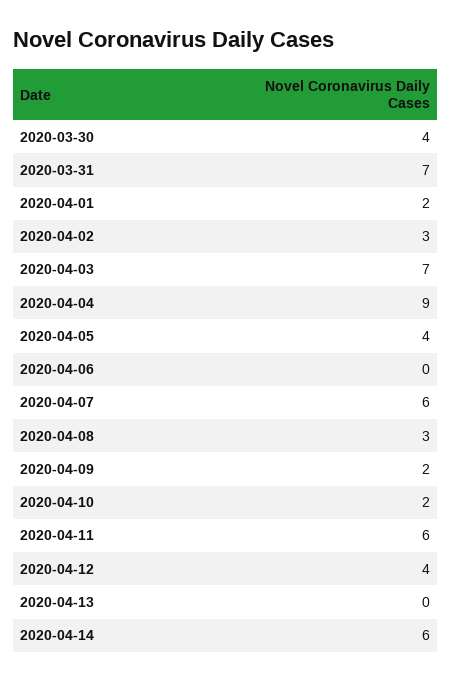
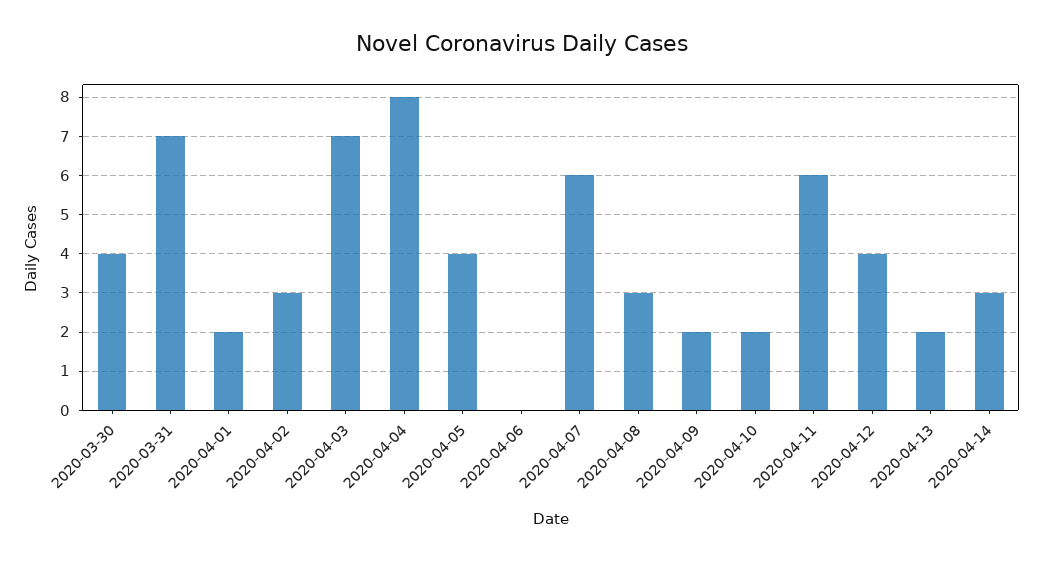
  {
    "2020-03-30": 4,
    "2020-03-31": 7,
    "2020-04-01": 2,
    "2020-04-02": 3,
    "2020-04-03": 7,
-   "2020-04-04": 9,
+   "2020-04-04": 8,
    "2020-04-05": 4,
    "2020-04-06": 0,
    "2020-04-07": 6,
    "2020-04-08": 3,
    "2020-04-09": 2,
    "2020-04-10": 2,
    "2020-04-11": 6,
    "2020-04-12": 4,
-   "2020-04-13": 0,
+   "2020-04-13": 2,
-   "2020-04-14": 6
+   "2020-04-14": 3
  }

